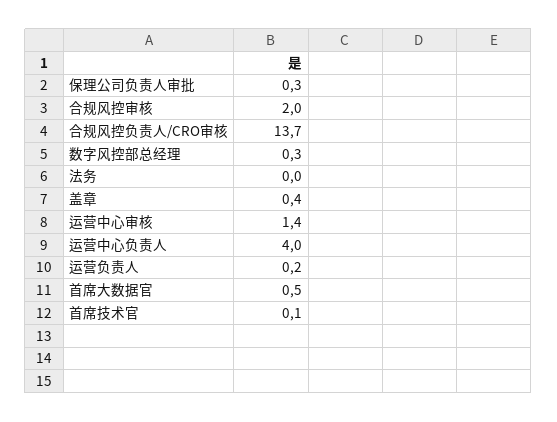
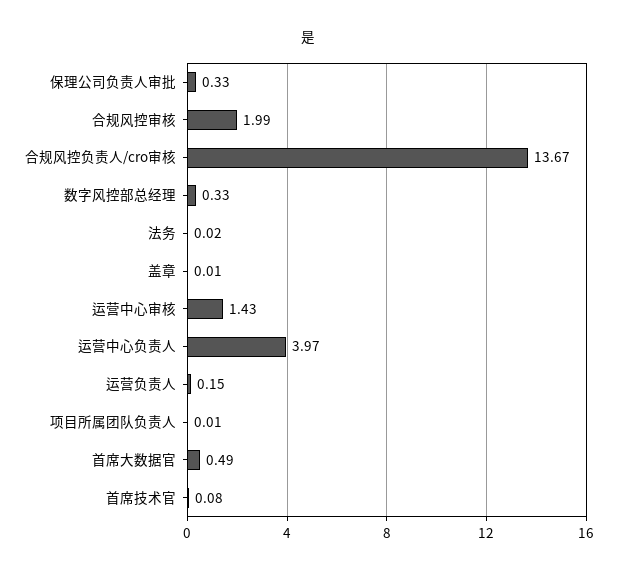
  {
    "保理公司负责人审批": 0.33,
    "合规风控审核": 1.99,
    "合规风控负责人/CRO审核": 13.67,
    "数字风控部总经理": 0.33,
    "法务": 0.02,
-   "盖章": 0.4,
+   "盖章": 0.01,
    "运营中心审核": 1.43,
    "运营中心负责人": 3.97,
    "运营负责人": 0.15,
    "首席大数据官": 0.49,
-   "首席技术官": 0.08
+   "首席技术官": 0.08,
+   "项目所属团队负责人": 0.01
  }

